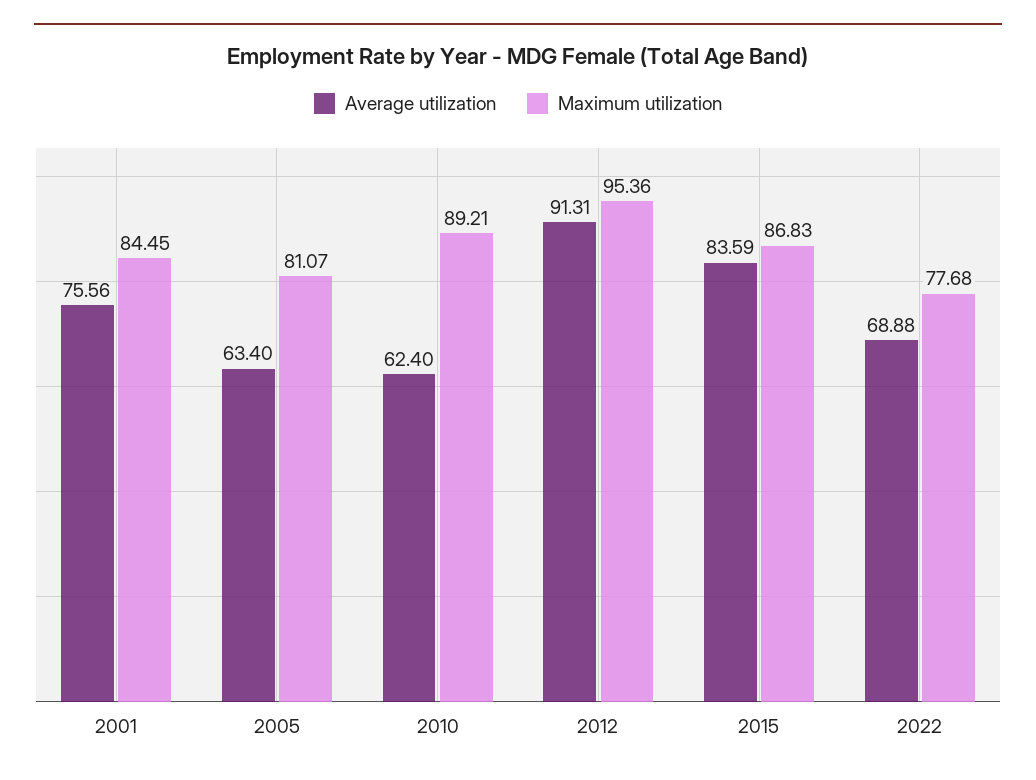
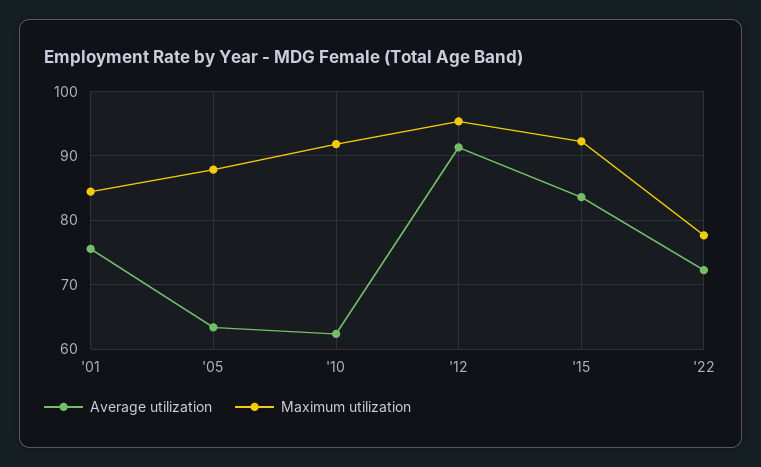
  {
    "Average utilization": {
      "2001": 75.56,
      "2005": 63.4,
      "2010": 62.4,
      "2012": 91.31,
      "2015": 83.59,
-     "2022": 68.88
+     "2022": 72
    },
    "Maximum utilization": {
      "2001": 84.45,
-     "2005": 81.07,
+     "2005": 88,
-     "2010": 89.21,
+     "2010": 92,
      "2012": 95.36,
-     "2015": 86.83,
+     "2015": 92,
      "2022": 77.68
    }
  }

